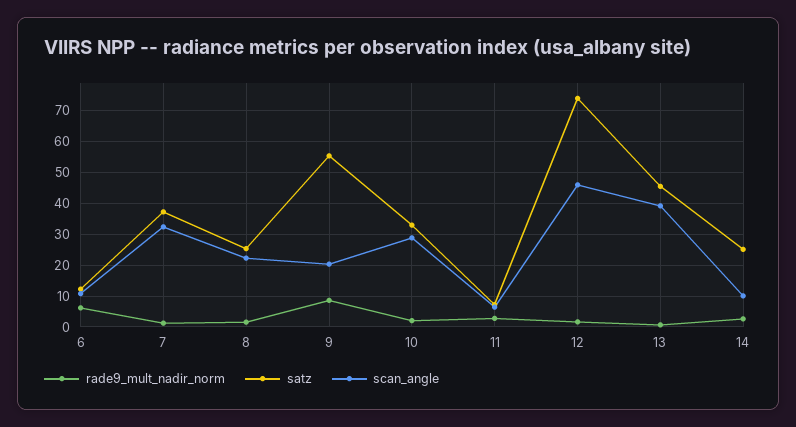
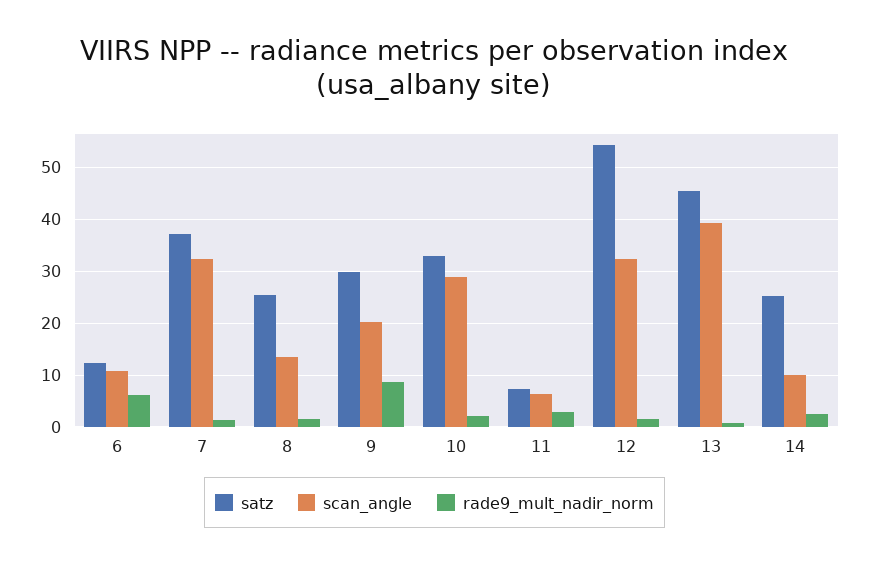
  {
    "rade9_mult_nadir_norm": {
      "6": 6,
      "7": 2,
      "8": 2,
      "9": 8,
      "10": 2,
      "11": 2,
      "12": 2,
      "13": 0,
      "14": 2
    },
    "satz": {
      "6": 12,
      "7": 38,
      "8": 26,
-     "9": 56,
+     "9": 30,
      "10": 34,
      "11": 8,
-     "12": 74,
+     "12": 54,
      "13": 46,
      "14": 26
    },
    "scan_angle": {
      "6": 10,
      "7": 32,
-     "8": 22,
+     "8": 14,
      "9": 20,
      "10": 28,
      "11": 6,
-     "12": 46,
+     "12": 32,
      "13": 40,
      "14": 10
    }
  }

